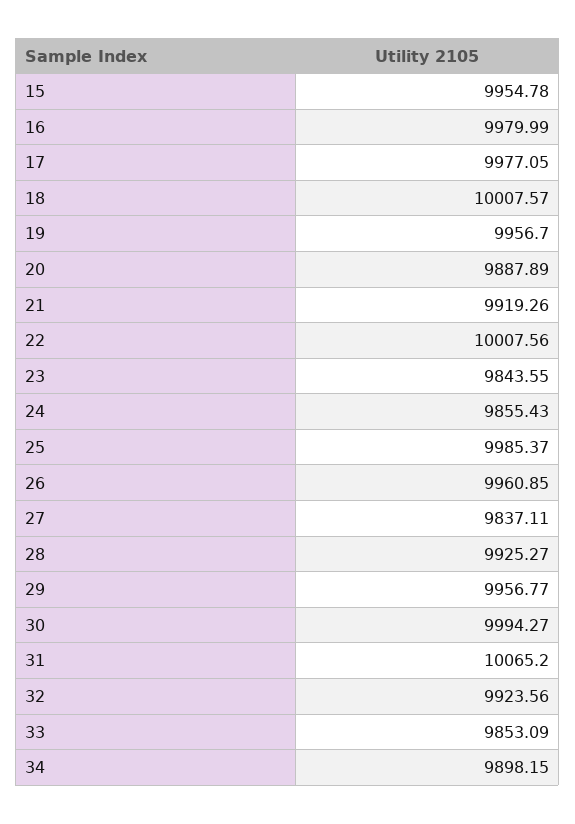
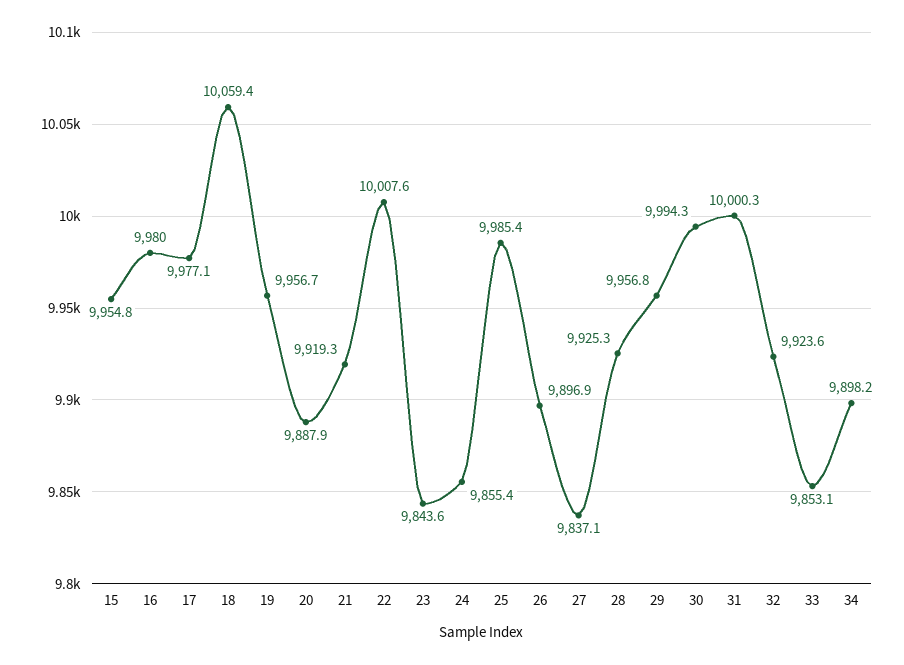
  {
    "15": 9954.78,
    "16": 9979.99,
    "17": 9977.05,
-   "18": 10007.57,
+   "18": 10059.4,
    "19": 9956.7,
    "20": 9887.89,
    "21": 9919.26,
    "22": 10007.56,
    "23": 9843.55,
    "24": 9855.43,
    "25": 9985.37,
-   "26": 9960.85,
+   "26": 9896.9,
    "27": 9837.11,
    "28": 9925.27,
    "29": 9956.77,
    "30": 9994.27,
-   "31": 10065.2,
+   "31": 10000.3,
    "32": 9923.56,
    "33": 9853.09,
    "34": 9898.15
  }

